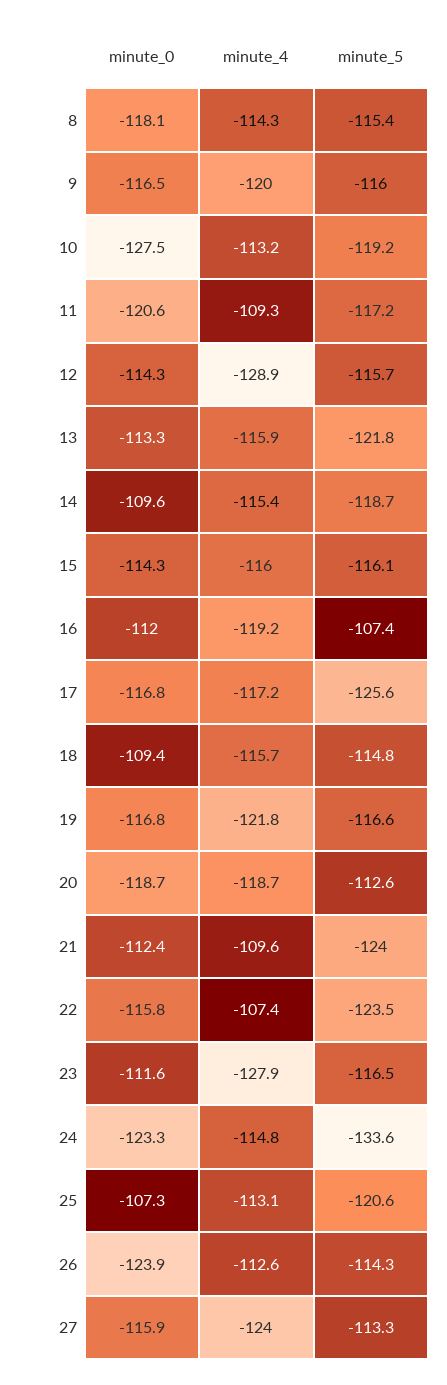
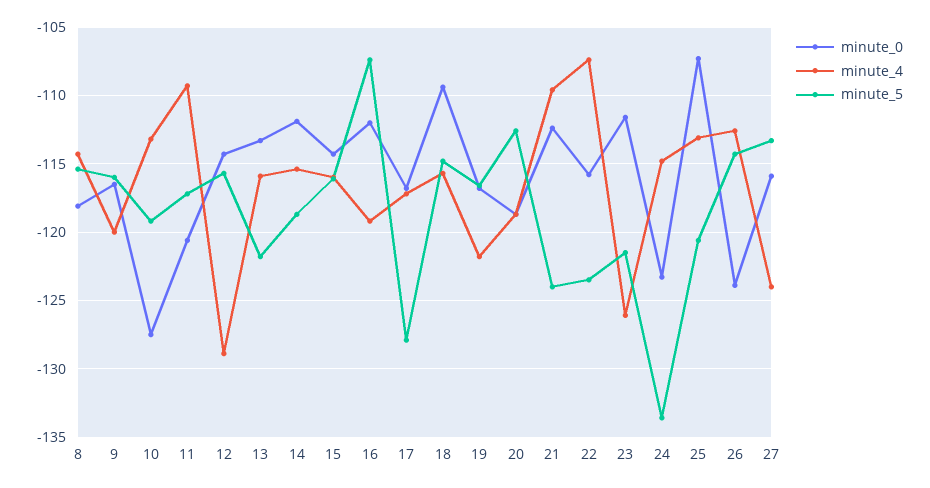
  {
    "minute_0": {
      "8": -118.1,
      "9": -116.5,
      "10": -127.5,
      "11": -120.6,
      "12": -114.3,
      "13": -113.3,
-     "14": -109.6,
+     "14": -112,
      "15": -114.3,
      "16": -112,
      "17": -116.8,
      "18": -109.4,
      "19": -116.8,
      "20": -118.7,
      "21": -112.4,
      "22": -115.8,
      "23": -111.6,
      "24": -123.3,
      "25": -107.3,
      "26": -123.9,
      "27": -115.9
    },
    "minute_4": {
      "8": -114.3,
      "9": -120,
      "10": -113.2,
      "11": -109.3,
      "12": -128.9,
      "13": -115.9,
      "14": -115.4,
      "15": -116,
      "16": -119.2,
      "17": -117.2,
      "18": -115.7,
      "19": -121.8,
      "20": -118.7,
      "21": -109.6,
      "22": -107.4,
-     "23": -127.9,
+     "23": -126,
      "24": -114.8,
      "25": -113.1,
      "26": -112.6,
      "27": -124
    },
    "minute_5": {
      "8": -115.4,
      "9": -116,
      "10": -119.2,
      "11": -117.2,
      "12": -115.7,
      "13": -121.8,
      "14": -118.7,
      "15": -116.1,
      "16": -107.4,
-     "17": -125.6,
+     "17": -128,
      "18": -114.8,
      "19": -116.6,
      "20": -112.6,
      "21": -124,
      "22": -123.5,
-     "23": -116.5,
+     "23": -121.5,
      "24": -133.6,
      "25": -120.6,
      "26": -114.3,
      "27": -113.3
    }
  }

